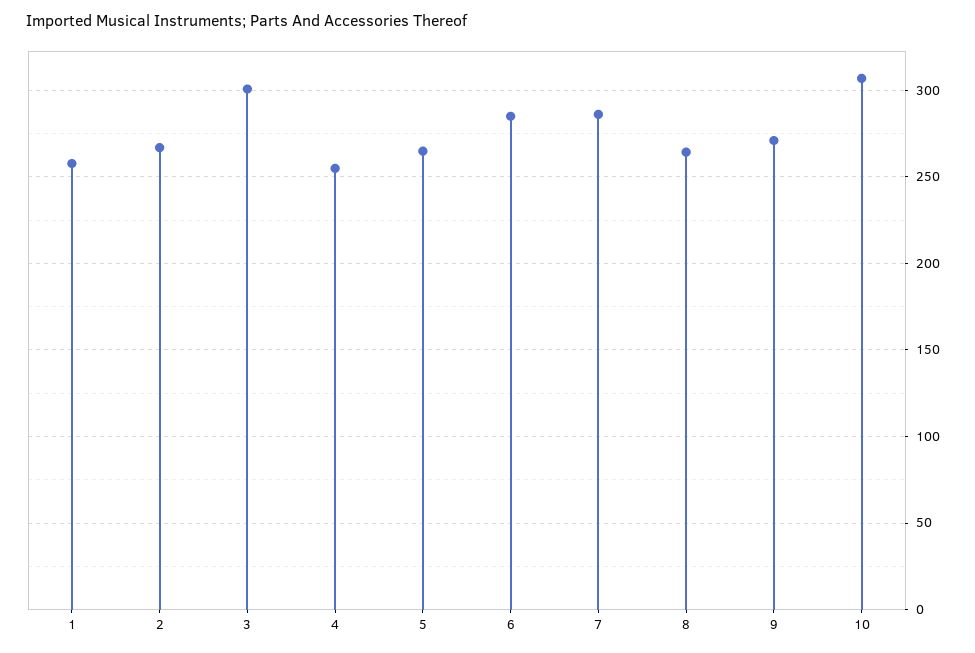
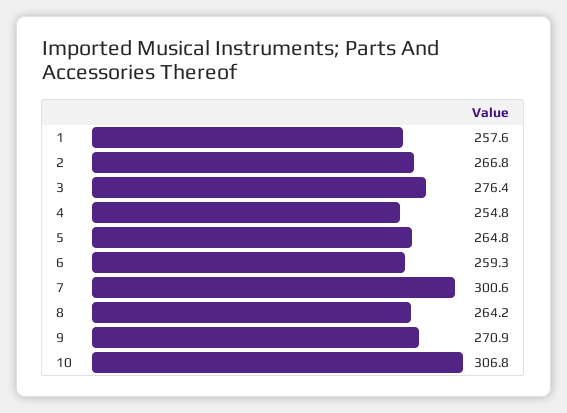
  {
    "1": 257.6,
    "2": 266.8,
-   "3": 300,
+   "3": 276.4,
    "4": 254.8,
    "5": 264.8,
-   "6": 285,
+   "6": 259.3,
-   "7": 285,
+   "7": 300.6,
    "8": 264.2,
    "9": 270.9,
    "10": 306.8
  }

